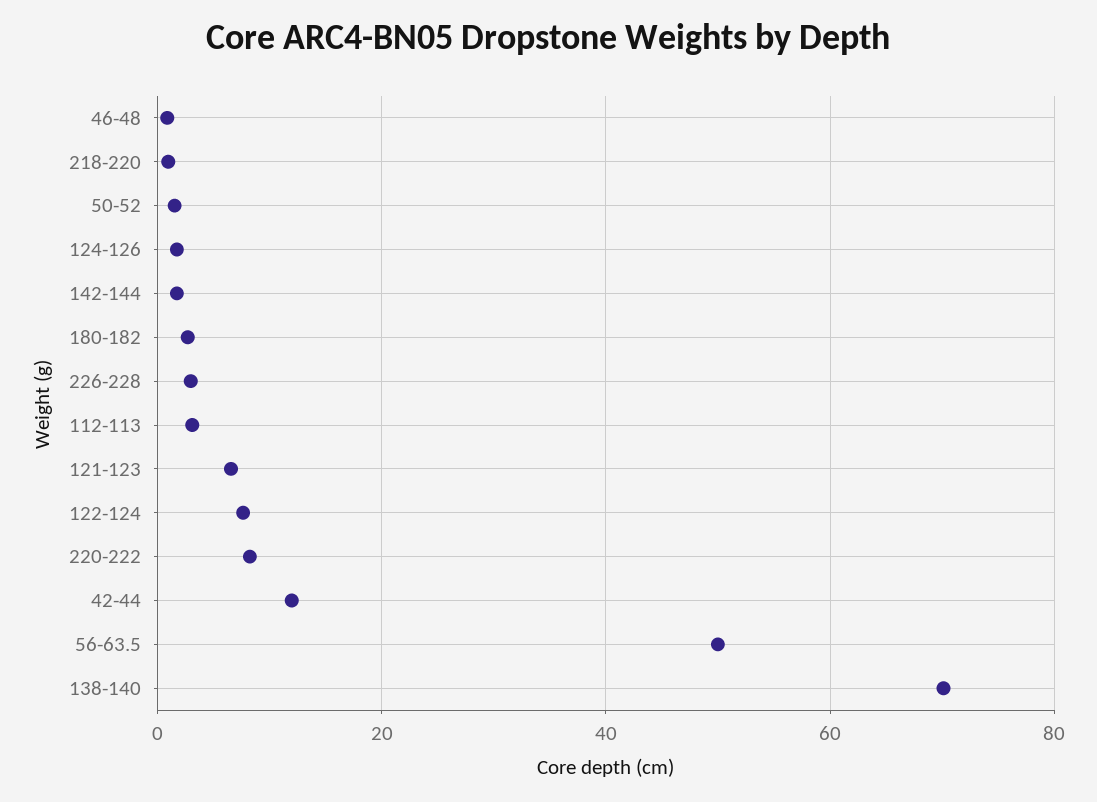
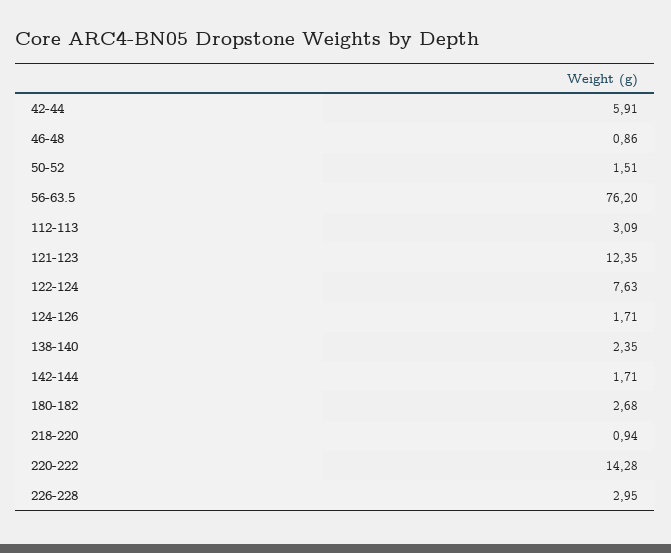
  {
    "46-48": 0.86,
    "218-220": 0.94,
    "50-52": 1.51,
    "124-126": 1.71,
    "142-144": 1.71,
    "180-182": 2.68,
    "226-228": 2.95,
    "112-113": 3.09,
-   "121-123": 6,
+   "121-123": 12.35,
    "122-124": 7.63,
-   "220-222": 8,
+   "220-222": 14.28,
-   "42-44": 12,
+   "42-44": 5.91,
-   "56-63.5": 50,
+   "56-63.5": 76.2,
-   "138-140": 70
+   "138-140": 2.35
  }

